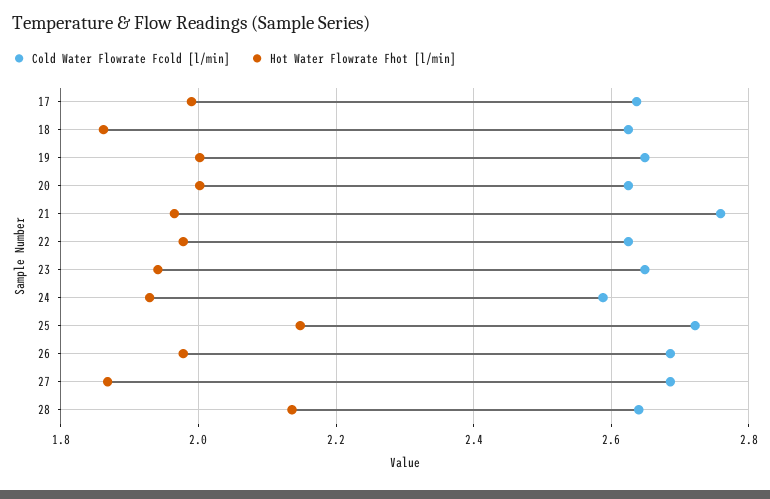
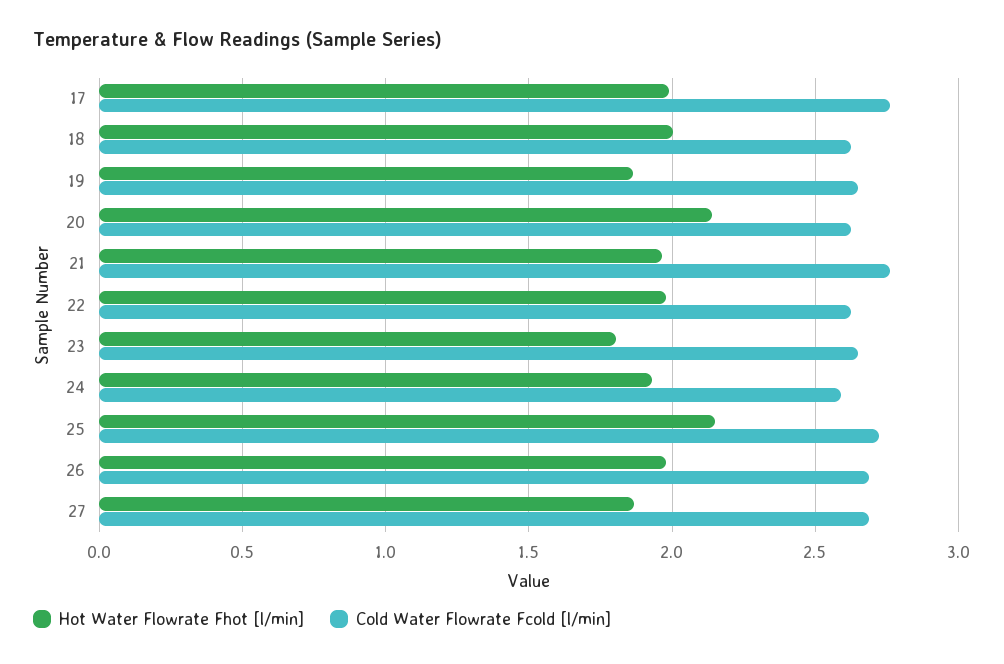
  {
    "Cold Water Flowrate Fcold [l/min]": {
-     "17": 2.64,
+     "17": 2.75,
      "18": 2.62,
      "19": 2.64,
      "20": 2.62,
      "21": 2.76,
      "22": 2.62,
      "23": 2.64,
      "24": 2.58,
      "25": 2.72,
      "26": 2.68,
-     "27": 2.68,
+     "27": 2.68
-     "28": 2.64
    },
    "Hot Water Flowrate Fhot [l/min]": {
      "17": 2,
-     "18": 1.86,
+     "18": 2,
-     "19": 2,
+     "19": 1.85,
-     "20": 2,
+     "20": 2.15,
      "21": 1.96,
      "22": 1.98,
-     "23": 1.94,
+     "23": 1.8,
      "24": 1.92,
      "25": 2.14,
      "26": 1.98,
-     "27": 1.86,
+     "27": 1.86
-     "28": 2.14
    }
  }

